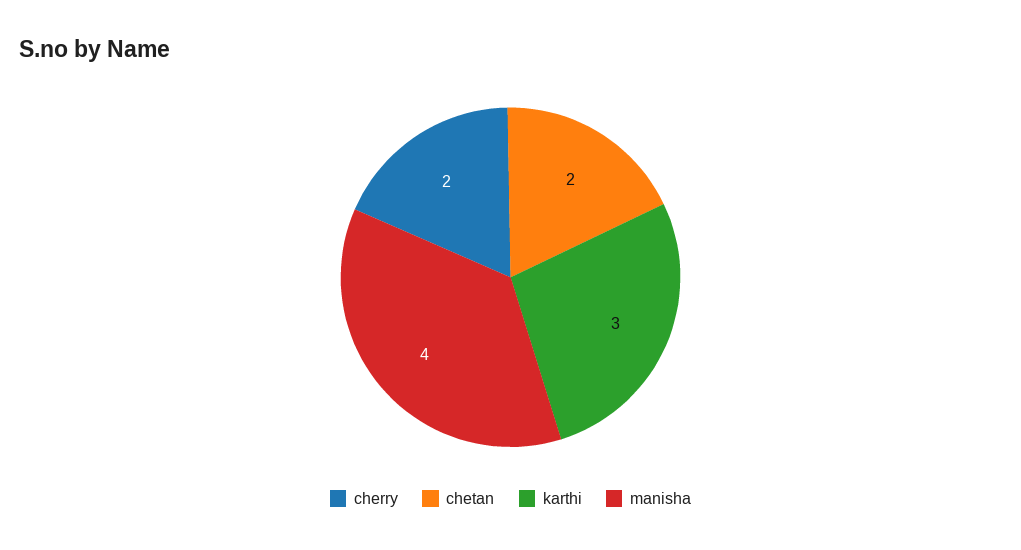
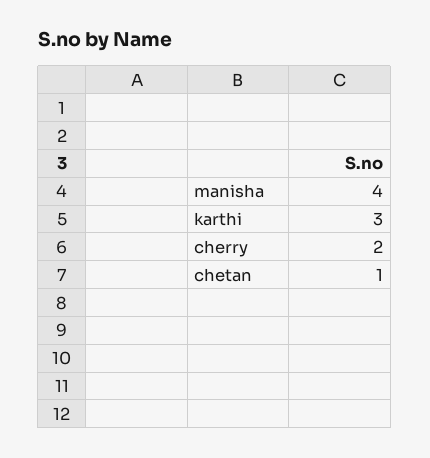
  {
    "cherry": 2,
-   "chetan": 2,
+   "chetan": 1,
    "karthi": 3,
    "manisha": 4
  }

